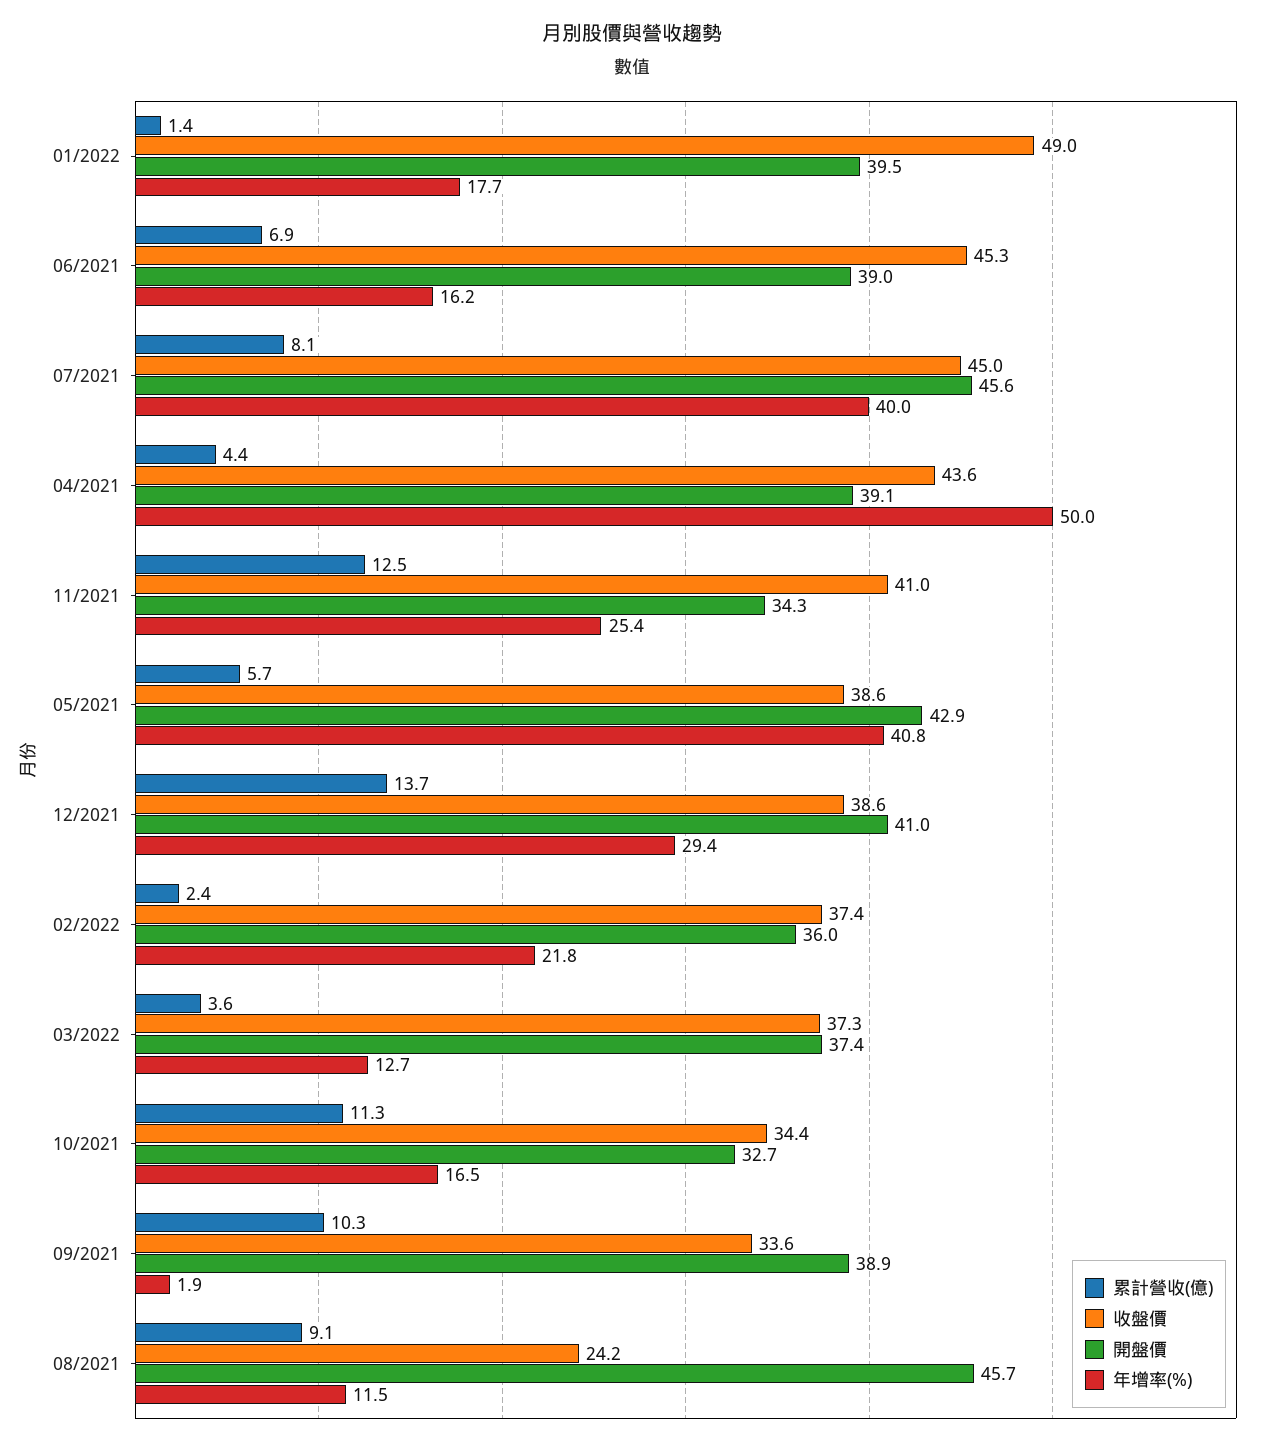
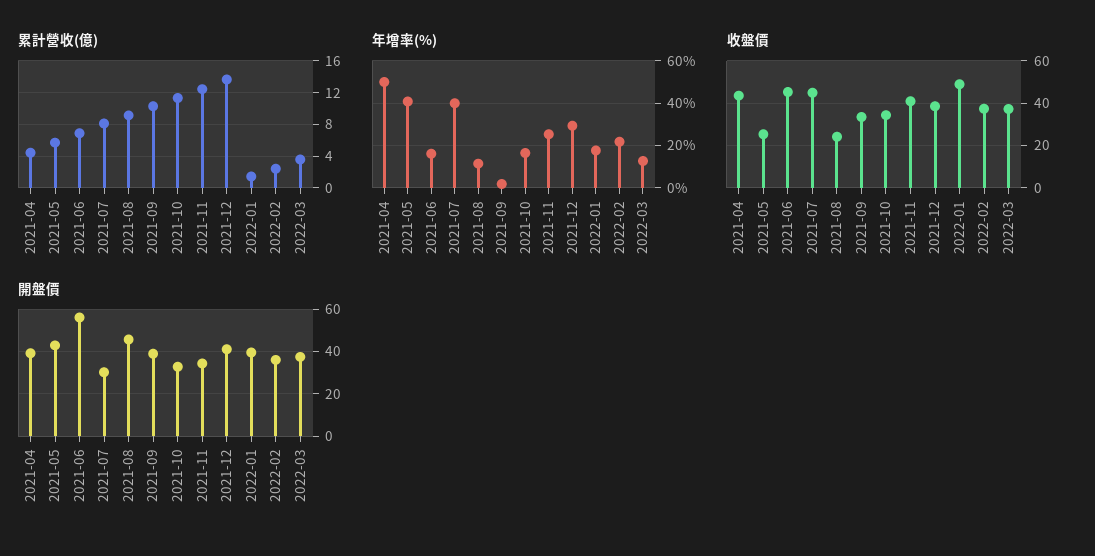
  {
    "累計營收(億)": {
      "01/2022": 1.4,
      "06/2021": 6.9,
      "07/2021": 8.1,
      "04/2021": 4.4,
      "11/2021": 12.5,
      "05/2021": 5.7,
      "12/2021": 13.7,
      "02/2022": 2.4,
      "03/2022": 3.6,
      "10/2021": 11.3,
      "09/2021": 10.3,
      "08/2021": 9.1
    },
    "收盤價": {
      "01/2022": 49,
      "06/2021": 45.3,
      "07/2021": 45,
      "04/2021": 43.6,
      "11/2021": 41,
-     "05/2021": 38.6,
+     "05/2021": 25,
      "12/2021": 38.6,
      "02/2022": 37.4,
      "03/2022": 37.3,
      "10/2021": 34.4,
      "09/2021": 33.6,
      "08/2021": 24.2
    },
    "開盤價": {
      "01/2022": 39.5,
-     "06/2021": 39,
+     "06/2021": 55,
-     "07/2021": 45.6,
+     "07/2021": 30,
      "04/2021": 39.1,
      "11/2021": 34.3,
      "05/2021": 42.9,
      "12/2021": 41,
      "02/2022": 36,
      "03/2022": 37.4,
      "10/2021": 32.7,
      "09/2021": 38.9,
      "08/2021": 45.7
    },
    "年增率(%)": {
      "01/2022": 17.7,
      "06/2021": 16.2,
      "07/2021": 40,
      "04/2021": 50,
      "11/2021": 25.4,
      "05/2021": 40.8,
      "12/2021": 29.4,
      "02/2022": 21.8,
      "03/2022": 12.7,
      "10/2021": 16.5,
      "09/2021": 1.9,
      "08/2021": 11.5
    }
  }

